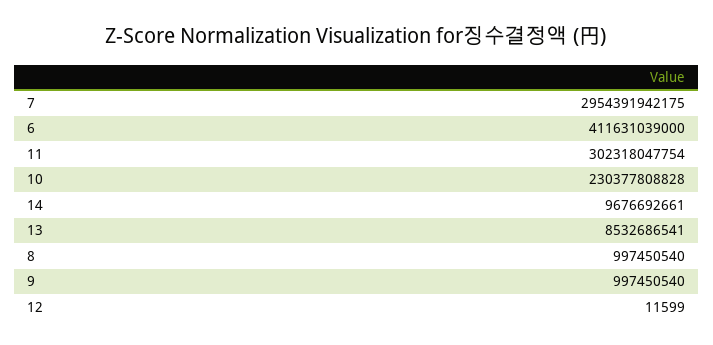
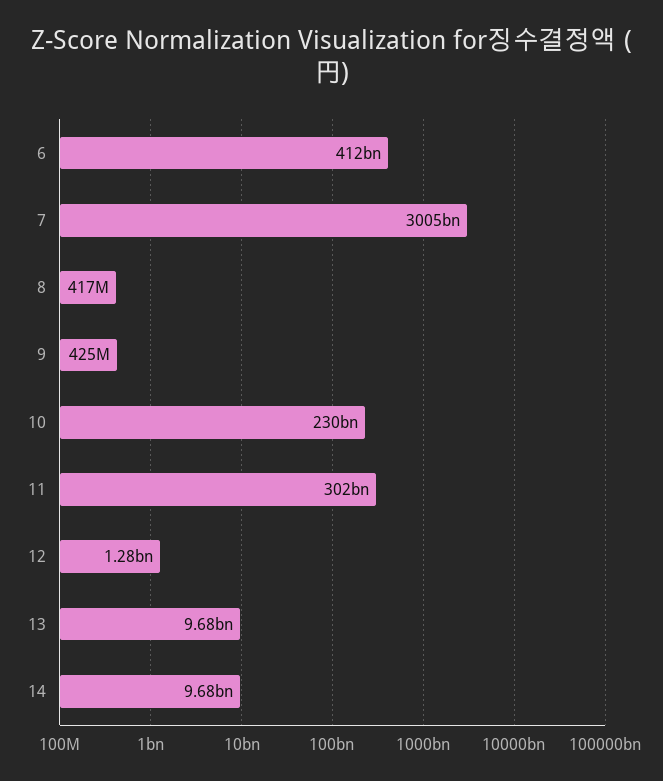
  {
-   "7": 2954391942175,
+   "7": 3005000000000,
    "6": 411631039000,
    "11": 302318047754,
    "10": 230377808828,
    "14": 9676692661,
-   "13": 8532686541,
+   "13": 9680000000,
-   "8": 997450540,
+   "8": 417000000,
-   "9": 997450540,
+   "9": 425000000,
-   "12": 11599
+   "12": 1280000000
  }

